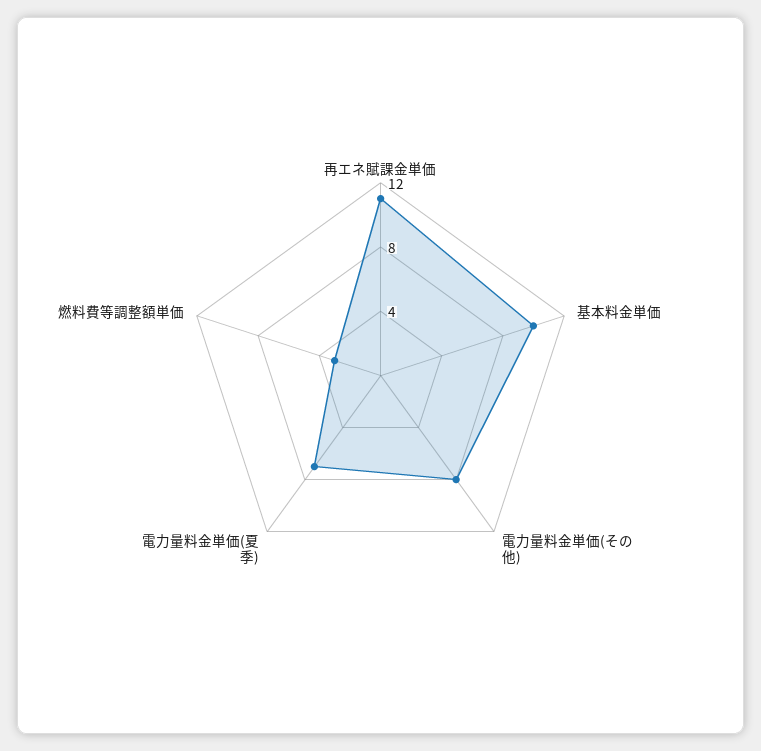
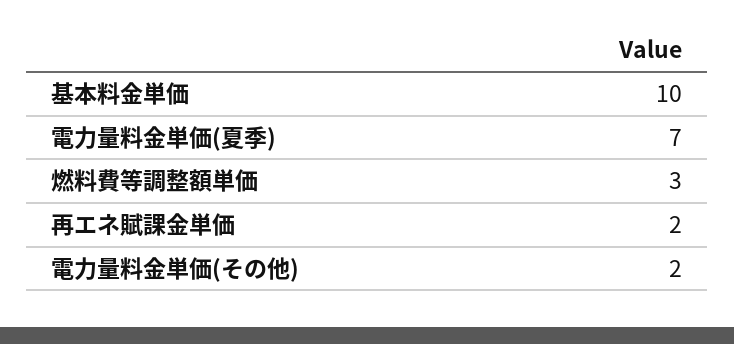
  {
-   "再エネ賦課金単価": 11,
+   "再エネ賦課金単価": 2,
    "基本料金単価": 10,
-   "電力量料金単価(その他)": 8,
+   "電力量料金単価(その他)": 2,
    "電力量料金単価(夏季)": 7,
    "燃料費等調整額単価": 3
  }

